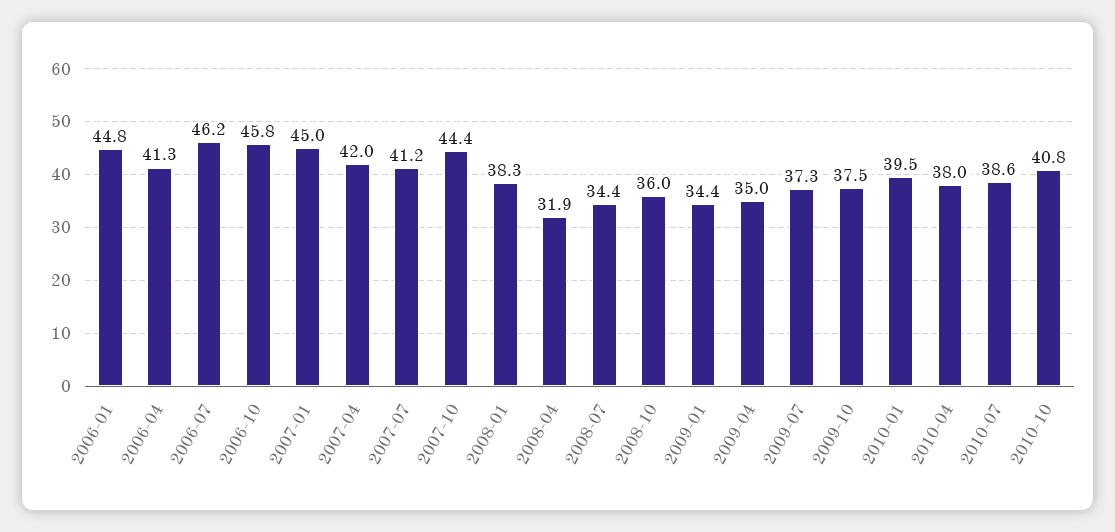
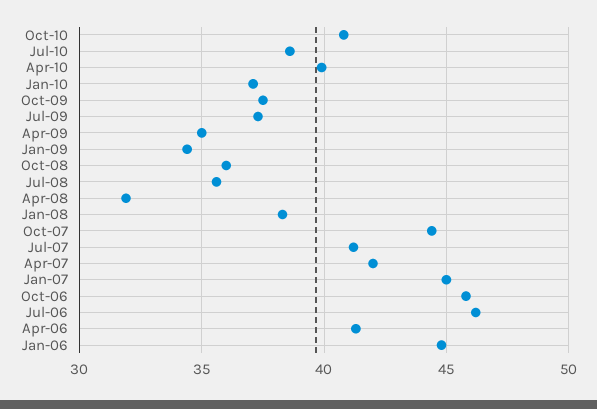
  {
    "2006-01": 44.8,
    "2006-04": 41.3,
    "2006-07": 46.2,
    "2006-10": 45.8,
    "2007-01": 45,
    "2007-04": 42,
    "2007-07": 41.2,
    "2007-10": 44.4,
    "2008-01": 38.3,
    "2008-04": 31.9,
-   "2008-07": 34.4,
+   "2008-07": 35.5,
    "2008-10": 36,
    "2009-01": 34.4,
    "2009-04": 35,
    "2009-07": 37.3,
    "2009-10": 37.5,
-   "2010-01": 39.5,
+   "2010-01": 37,
-   "2010-04": 38,
+   "2010-04": 40,
    "2010-07": 38.6,
    "2010-10": 40.8
  }

